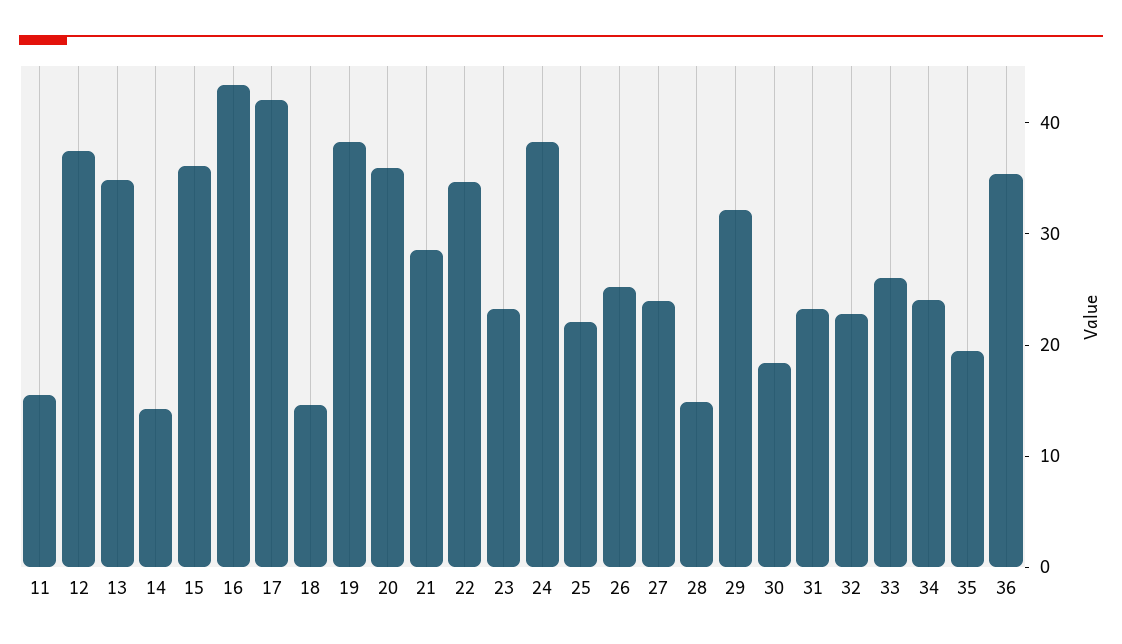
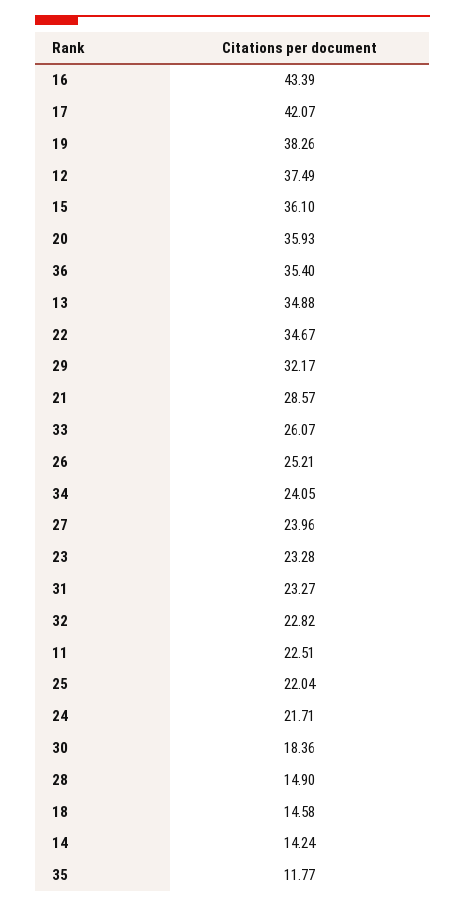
  {
-   "11": 16,
+   "11": 22.51,
    "12": 37.49,
    "13": 34.88,
    "14": 14.24,
    "15": 36.1,
    "16": 43.39,
    "17": 42.07,
    "18": 14.58,
    "19": 38.26,
    "20": 35.93,
    "21": 28.57,
    "22": 34.67,
    "23": 23.28,
-   "24": 38,
+   "24": 21.71,
    "25": 22.04,
    "26": 25.21,
    "27": 23.96,
    "28": 14.9,
    "29": 32.17,
    "30": 18.36,
    "31": 23.27,
    "32": 22.82,
    "33": 26.07,
    "34": 24.05,
-   "35": 20,
+   "35": 11.77,
    "36": 35.4
  }

